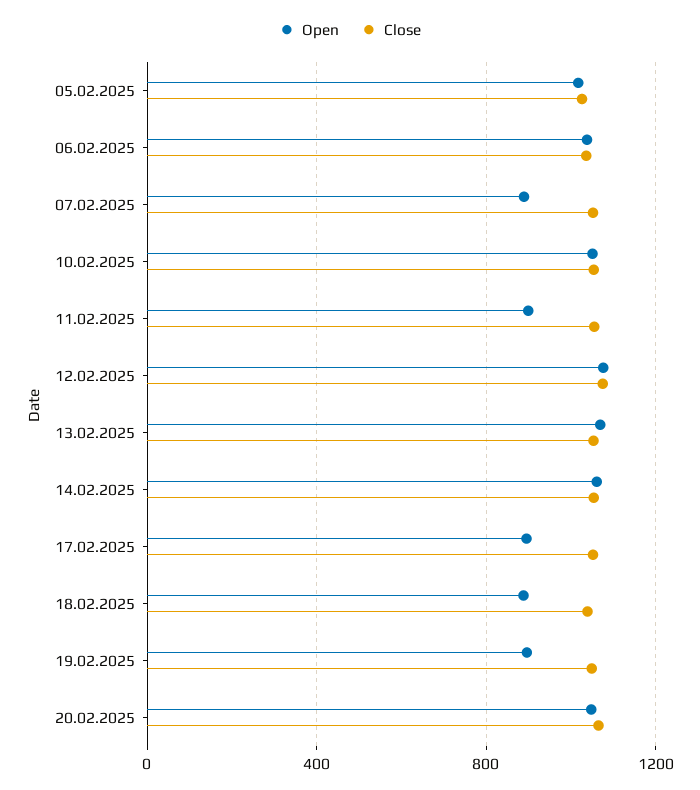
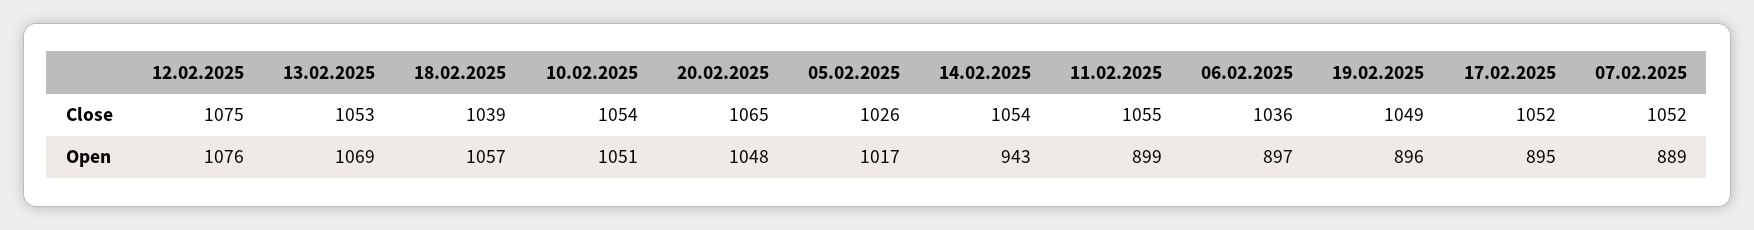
  {
    "Open": {
      "05.02.2025": 1017,
-     "06.02.2025": 1050,
+     "06.02.2025": 897,
      "07.02.2025": 889,
      "10.02.2025": 1051,
      "11.02.2025": 899,
      "12.02.2025": 1076,
      "13.02.2025": 1069,
-     "14.02.2025": 1050,
+     "14.02.2025": 943,
      "17.02.2025": 895,
-     "18.02.2025": 900,
+     "18.02.2025": 1057,
      "19.02.2025": 896,
      "20.02.2025": 1048
    },
    "Close": {
      "05.02.2025": 1026,
      "06.02.2025": 1036,
      "07.02.2025": 1052,
      "10.02.2025": 1054,
      "11.02.2025": 1055,
      "12.02.2025": 1075,
      "13.02.2025": 1053,
      "14.02.2025": 1054,
      "17.02.2025": 1052,
      "18.02.2025": 1039,
      "19.02.2025": 1049,
      "20.02.2025": 1065
    }
  }

